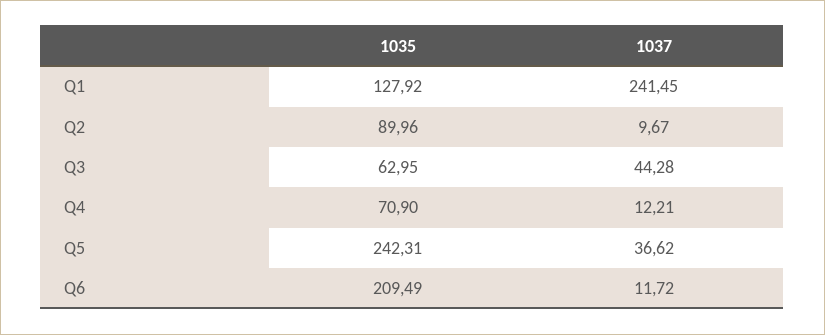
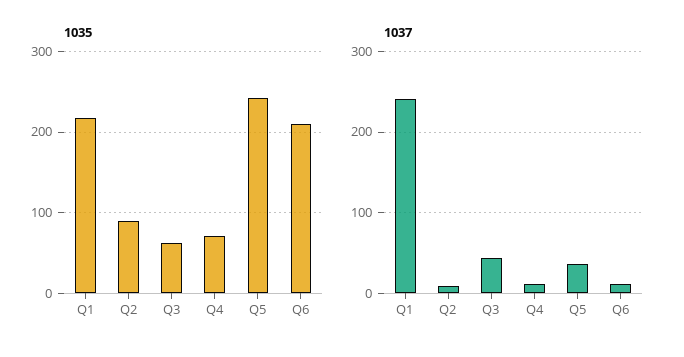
  {
    "1035": {
-     "Q1": 127.92,
+     "Q1": 220,
      "Q2": 89.96,
      "Q3": 62.95,
      "Q4": 70.9,
      "Q5": 242.31,
      "Q6": 209.49
    },
    "1037": {
      "Q1": 241.45,
      "Q2": 9.67,
      "Q3": 44.28,
      "Q4": 12.21,
      "Q5": 36.62,
      "Q6": 11.72
    }
  }

